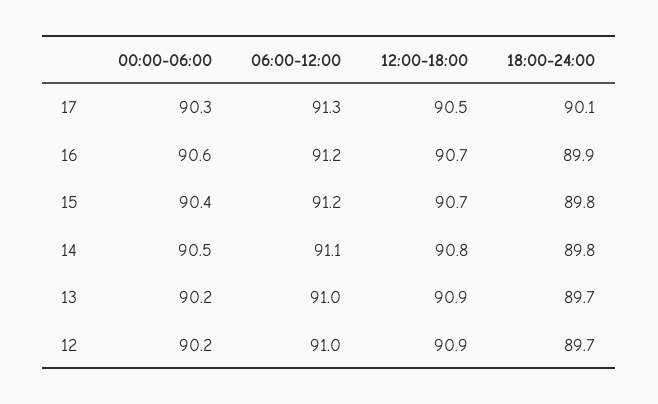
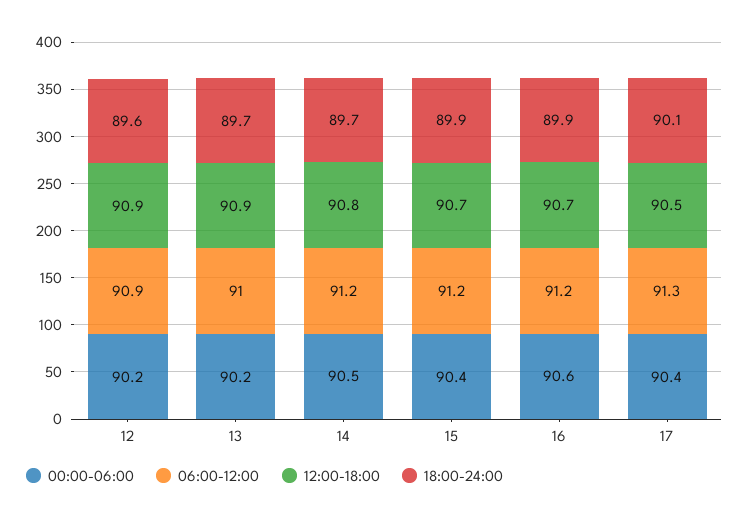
  {
    "00:00-06:00": {
-     "17": 90.3,
+     "17": 90.4,
      "16": 90.6,
      "15": 90.4,
      "14": 90.5,
      "13": 90.2,
      "12": 90.2
    },
    "06:00-12:00": {
      "17": 91.3,
      "16": 91.2,
      "15": 91.2,
-     "14": 91.1,
+     "14": 91.2,
      "13": 91,
-     "12": 91
+     "12": 90.9
    },
    "12:00-18:00": {
      "17": 90.5,
      "16": 90.7,
      "15": 90.7,
      "14": 90.8,
      "13": 90.9,
      "12": 90.9
    },
    "18:00-24:00": {
      "17": 90.1,
      "16": 89.9,
-     "15": 89.8,
+     "15": 89.9,
-     "14": 89.8,
+     "14": 89.7,
      "13": 89.7,
-     "12": 89.7
+     "12": 89.6
    }
  }

